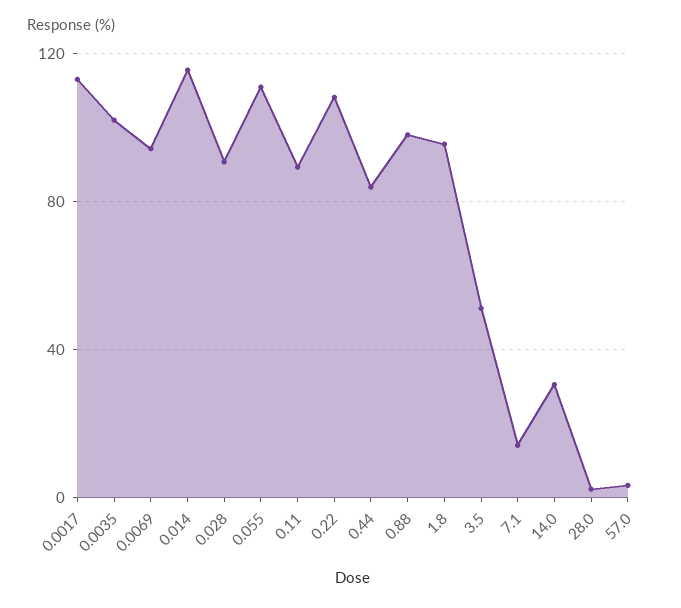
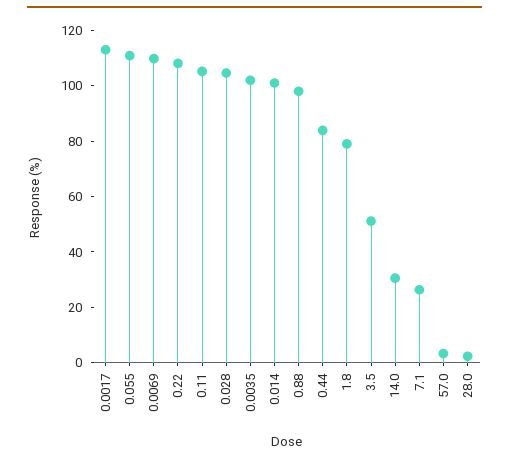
  {
    "0.0017": 115,
    "0.0035": 100,
-   "0.0069": 95,
+   "0.0069": 110,
-   "0.014": 115,
+   "0.014": 100,
-   "0.028": 90,
+   "0.028": 105,
    "0.055": 110,
-   "0.11": 90,
+   "0.11": 105,
    "0.22": 110,
    "0.44": 85,
    "0.88": 100,
-   "1.8": 95,
+   "1.8": 80,
    "3.5": 50,
-   "7.1": 15,
+   "7.1": 25,
    "14.0": 30,
    "28.0": 0,
    "57.0": 5
  }

